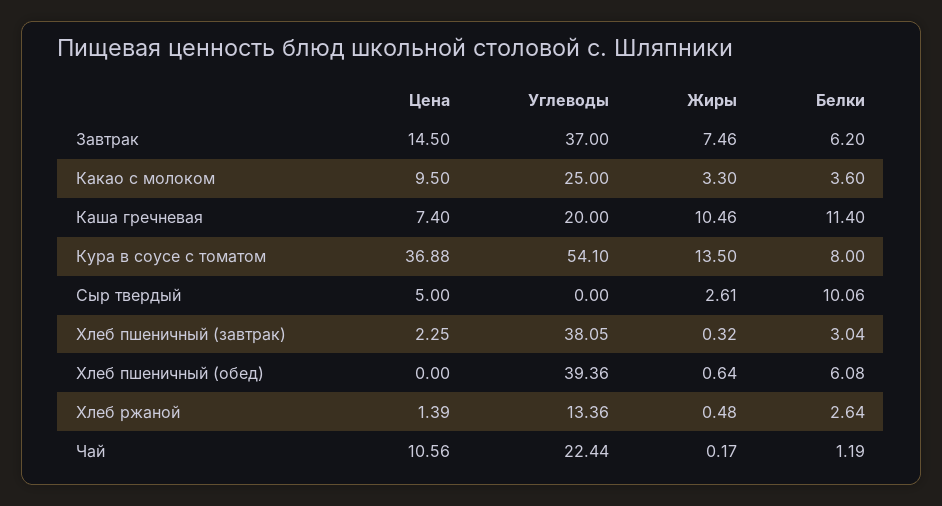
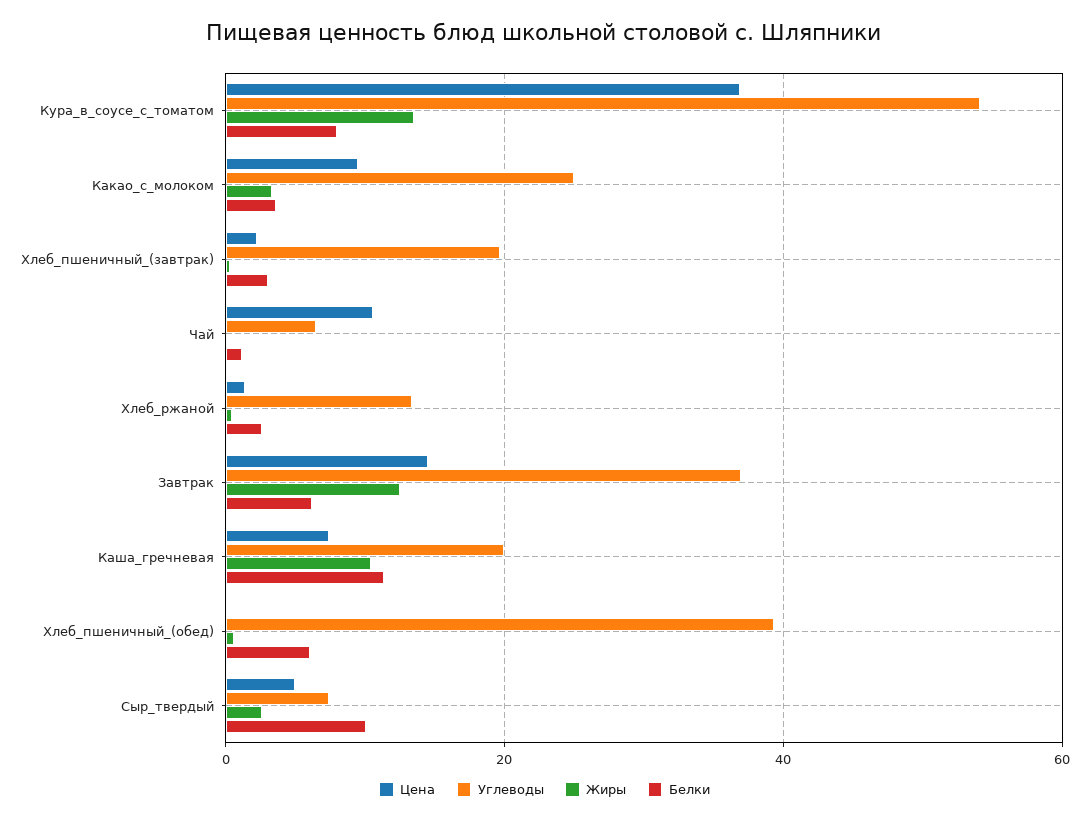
  {
    "Цена": {
      "Завтрак": 14.5,
      "Какао с молоком": 9.5,
      "Каша гречневая": 7.4,
      "Кура в соусе с томатом": 36.88,
      "Сыр твердый": 5,
      "Хлеб пшеничный (завтрак)": 2.25,
      "Хлеб пшеничный (обед)": 0,
      "Хлеб ржаной": 1.39,
      "Чай": 10.56
    },
    "Углеводы": {
      "Завтрак": 37,
      "Какао с молоком": 25,
      "Каша гречневая": 20,
      "Кура в соусе с томатом": 54.1,
-     "Сыр твердый": 0,
+     "Сыр твердый": 8,
-     "Хлеб пшеничный (завтрак)": 38.05,
+     "Хлеб пшеничный (завтрак)": 20,
      "Хлеб пшеничный (обед)": 39.36,
      "Хлеб ржаной": 13.36,
-     "Чай": 22.44
+     "Чай": 6
    },
    "Жиры": {
-     "Завтрак": 7.46,
+     "Завтрак": 12,
      "Какао с молоком": 3.3,
      "Каша гречневая": 10.46,
      "Кура в соусе с томатом": 13.5,
      "Сыр твердый": 2.61,
      "Хлеб пшеничный (завтрак)": 0.32,
      "Хлеб пшеничный (обед)": 0.64,
      "Хлеб ржаной": 0.48,
      "Чай": 0.17
    },
    "Белки": {
      "Завтрак": 6.2,
      "Какао с молоком": 3.6,
      "Каша гречневая": 11.4,
      "Кура в соусе с томатом": 8,
      "Сыр твердый": 10.06,
      "Хлеб пшеничный (завтрак)": 3.04,
      "Хлеб пшеничный (обед)": 6.08,
      "Хлеб ржаной": 2.64,
      "Чай": 1.19
    }
  }

